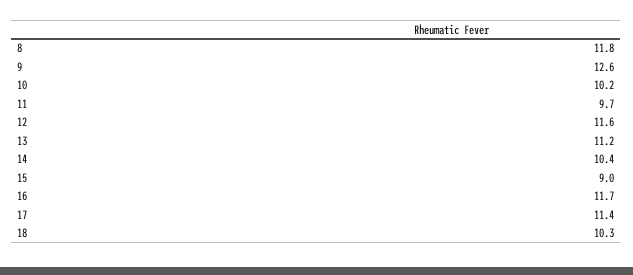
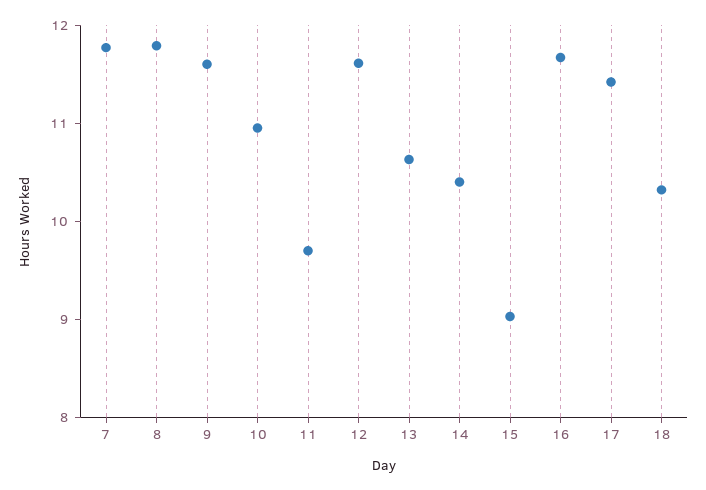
  {
    "8": 11.8,
-   "9": 12.6,
+   "9": 11.6,
-   "10": 10.2,
+   "10": 11,
    "11": 9.7,
    "12": 11.6,
-   "13": 11.2,
+   "13": 10.6,
    "14": 10.4,
    "15": 9,
    "16": 11.7,
    "17": 11.4,
-   "18": 10.3
+   "18": 10.3,
+   "7": 11.8
  }

